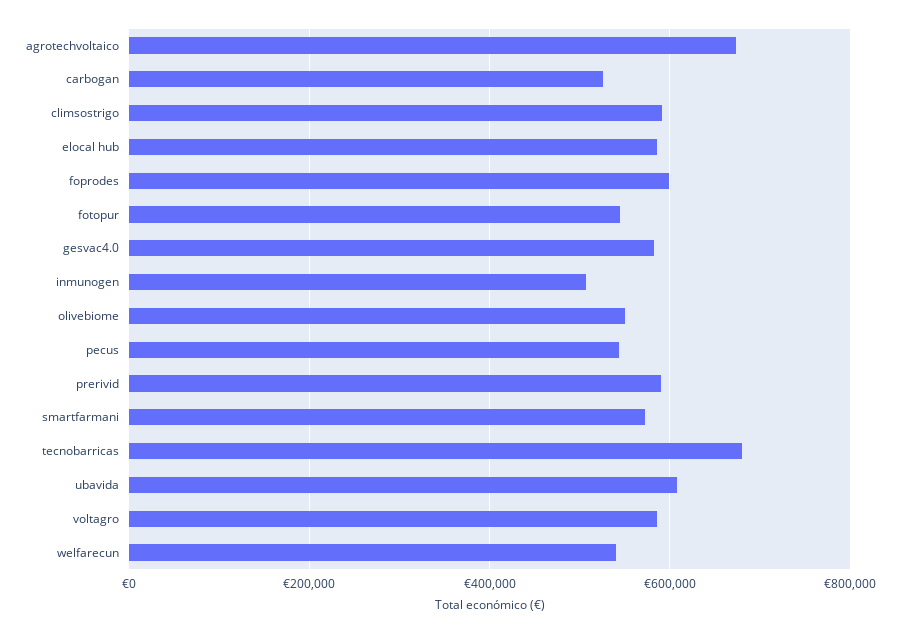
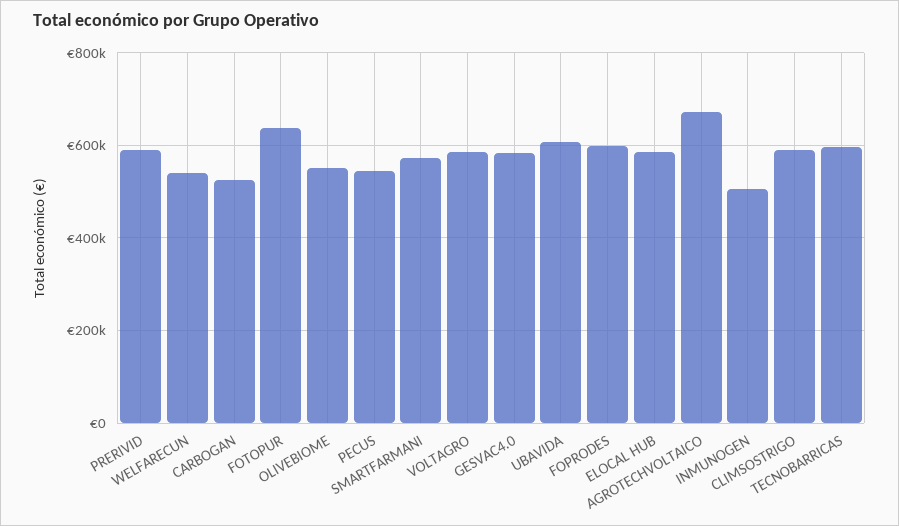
  {
    "agrotechvoltaico": 680000,
    "carbogan": 520000,
    "climsostrigo": 600000,
    "elocal hub": 580000,
    "foprodes": 600000,
-   "fotopur": 540000,
+   "fotopur": 640000,
    "gesvac4.0": 580000,
    "inmunogen": 500000,
    "olivebiome": 560000,
    "pecus": 540000,
    "prerivid": 580000,
    "smartfarmani": 580000,
-   "tecnobarricas": 680000,
+   "tecnobarricas": 600000,
    "ubavida": 600000,
    "voltagro": 580000,
    "welfarecun": 540000
  }

